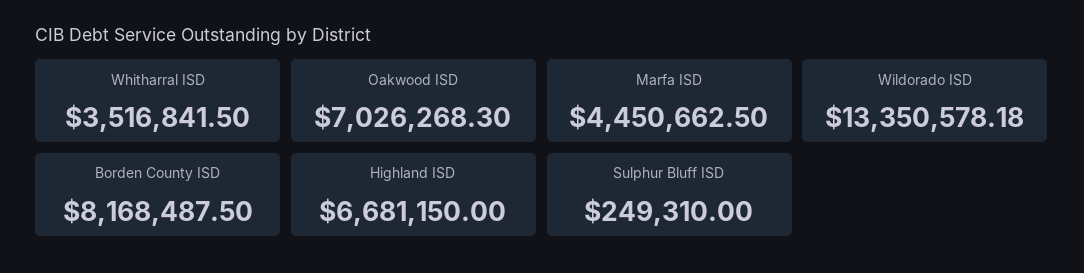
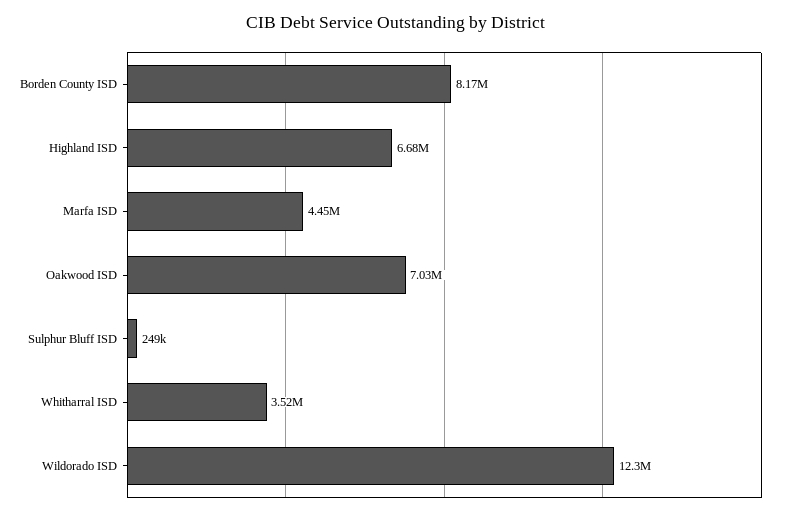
  {
    "Whitharral ISD": 3516841.5,
    "Oakwood ISD": 7026268.3,
    "Marfa ISD": 4450662.5,
-   "Wildorado ISD": 13350578.18,
+   "Wildorado ISD": 12300000,
    "Borden County ISD": 8168487.5,
    "Highland ISD": 6681150,
    "Sulphur Bluff ISD": 249310
  }

